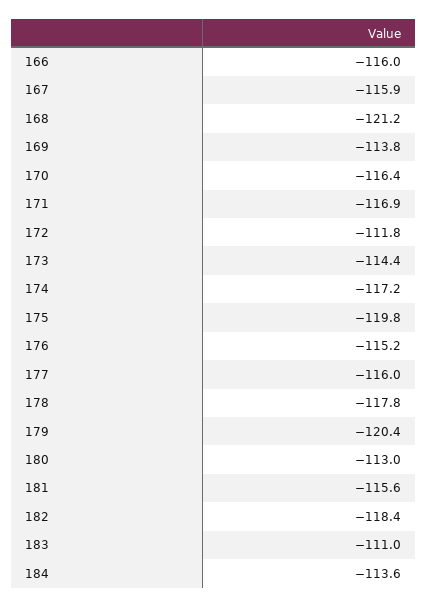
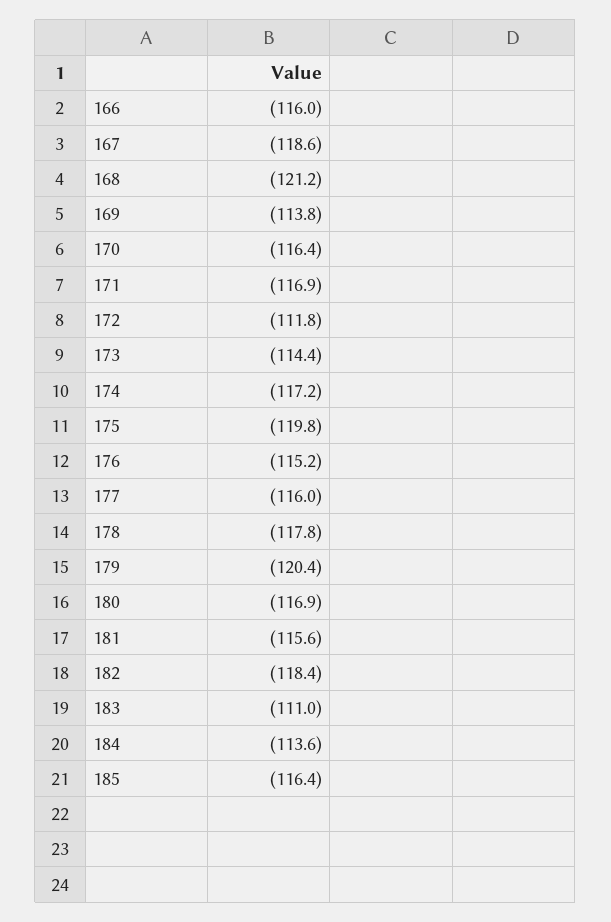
  {
    "166": -116,
-   "167": -115.9,
+   "167": -118.6,
    "168": -121.2,
    "169": -113.8,
    "170": -116.4,
    "171": -116.9,
    "172": -111.8,
    "173": -114.4,
    "174": -117.2,
    "175": -119.8,
    "176": -115.2,
    "177": -116,
    "178": -117.8,
    "179": -120.4,
-   "180": -113,
+   "180": -116.9,
    "181": -115.6,
    "182": -118.4,
    "183": -111,
-   "184": -113.6
+   "184": -113.6,
+   "185": -116.4
  }

